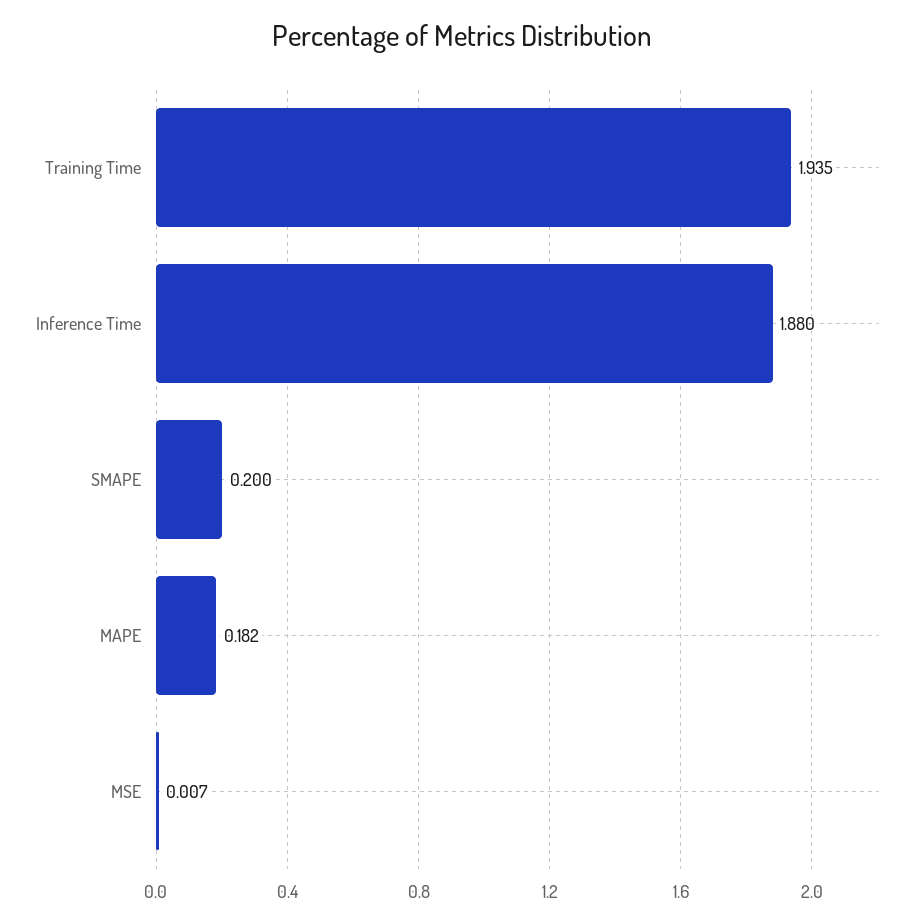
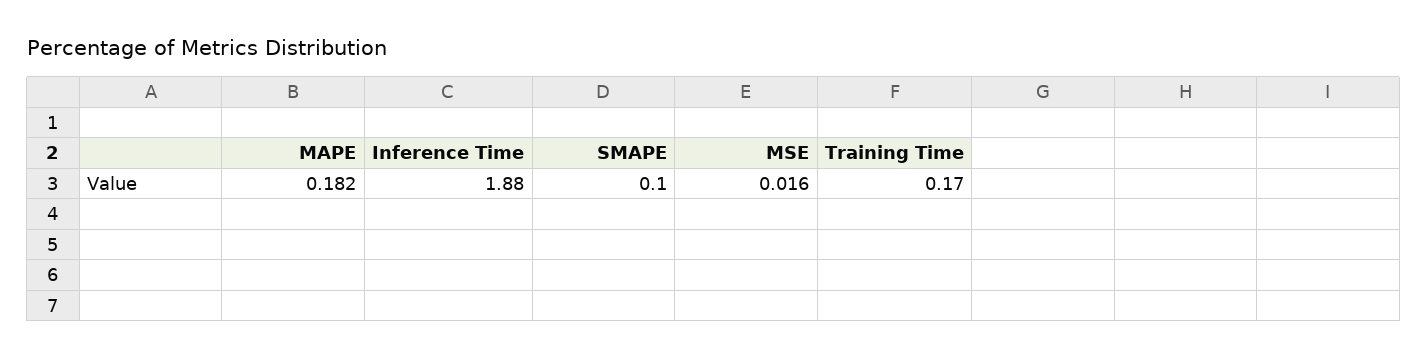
  {
-   "Training Time": 1.935,
+   "Training Time": 0.17,
    "Inference Time": 1.88,
-   "SMAPE": 0.2,
+   "SMAPE": 0.1,
    "MAPE": 0.182,
-   "MSE": 0.007
+   "MSE": 0.016
  }

